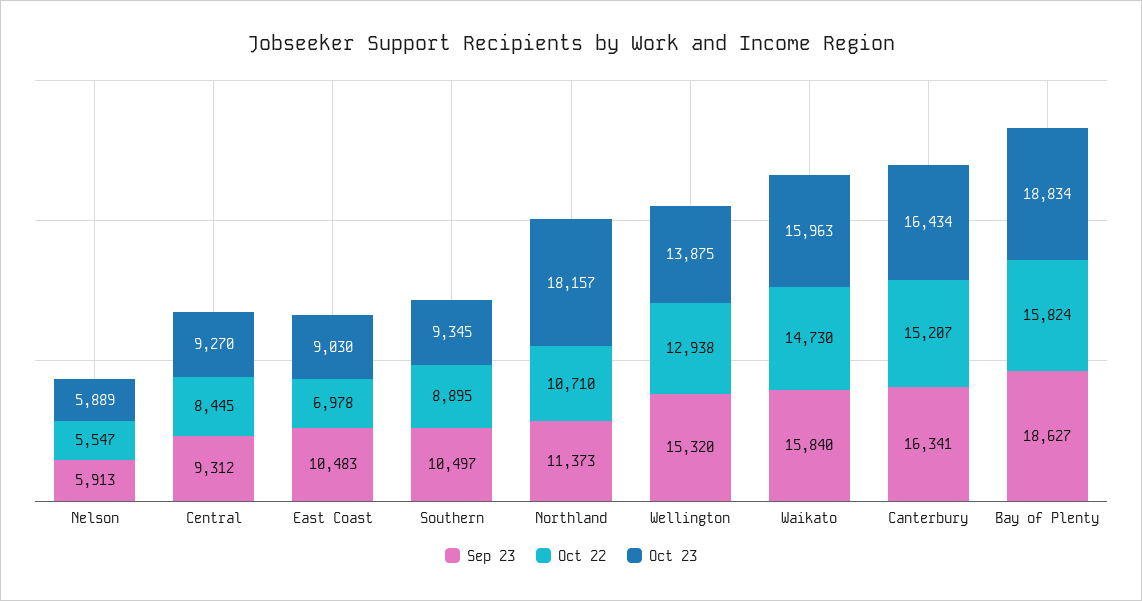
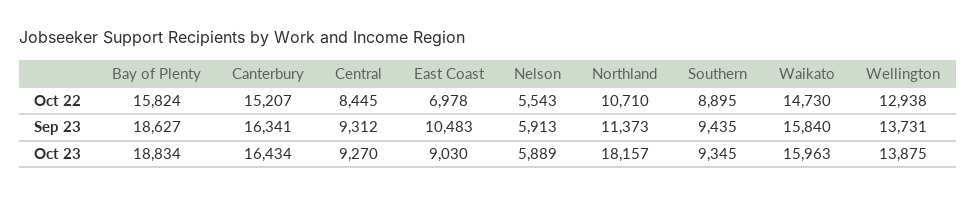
  {
    "Sep 23": {
      "Nelson": 5913,
      "Central": 9312,
      "East Coast": 10483,
-     "Southern": 10497,
+     "Southern": 9435,
      "Northland": 11373,
-     "Wellington": 15320,
+     "Wellington": 13731,
      "Waikato": 15840,
      "Canterbury": 16341,
      "Bay of Plenty": 18627
    },
    "Oct 22": {
-     "Nelson": 5547,
+     "Nelson": 5543,
      "Central": 8445,
      "East Coast": 6978,
      "Southern": 8895,
      "Northland": 10710,
      "Wellington": 12938,
      "Waikato": 14730,
      "Canterbury": 15207,
      "Bay of Plenty": 15824
    },
    "Oct 23": {
      "Nelson": 5889,
      "Central": 9270,
      "East Coast": 9030,
      "Southern": 9345,
      "Northland": 18157,
      "Wellington": 13875,
      "Waikato": 15963,
      "Canterbury": 16434,
      "Bay of Plenty": 18834
    }
  }

